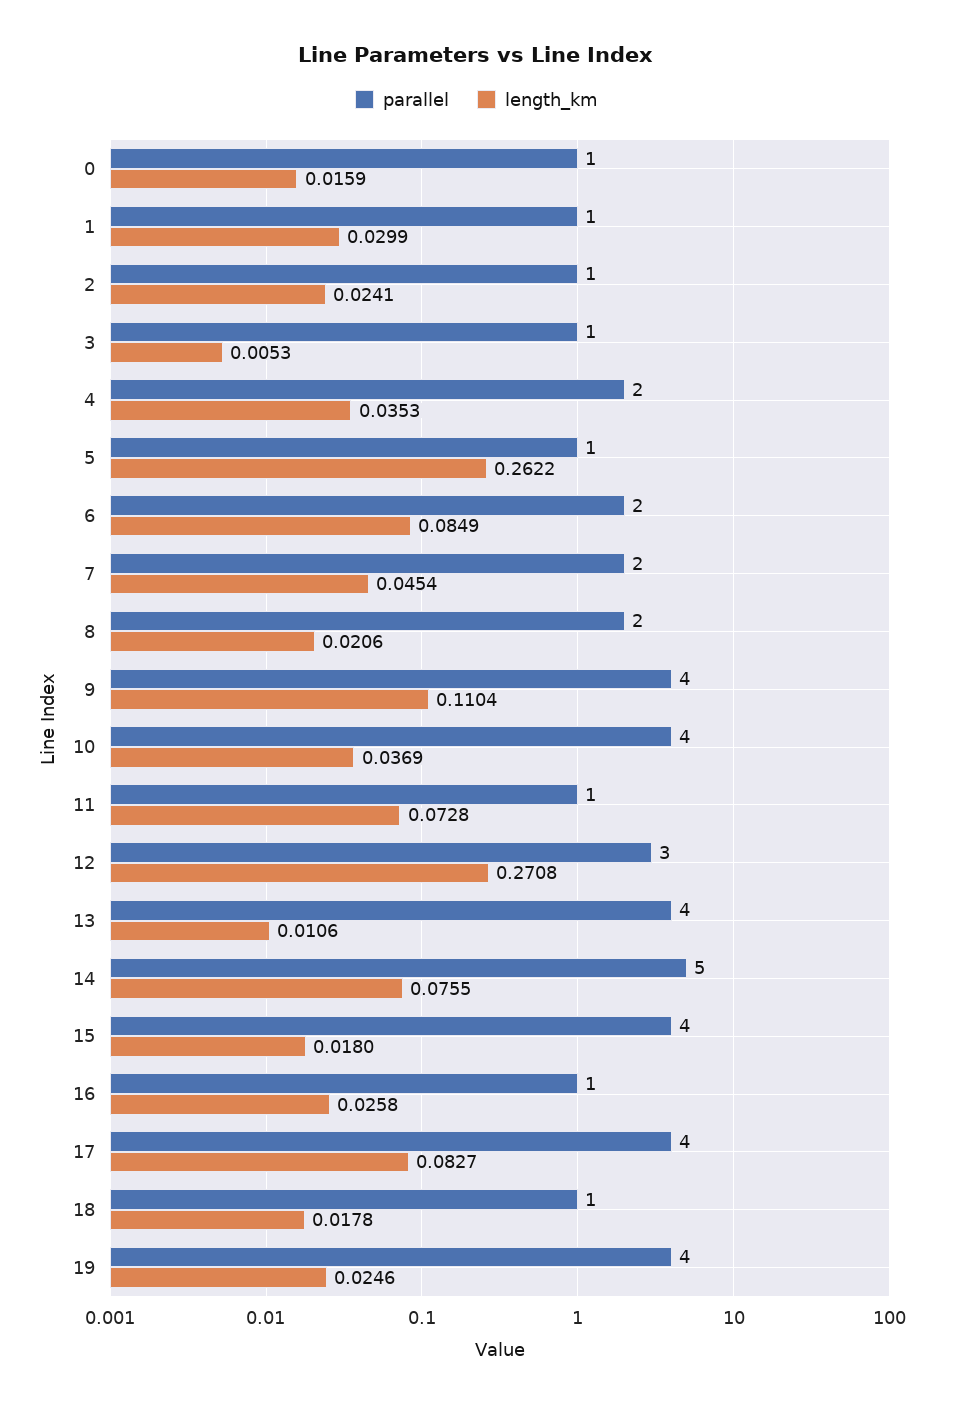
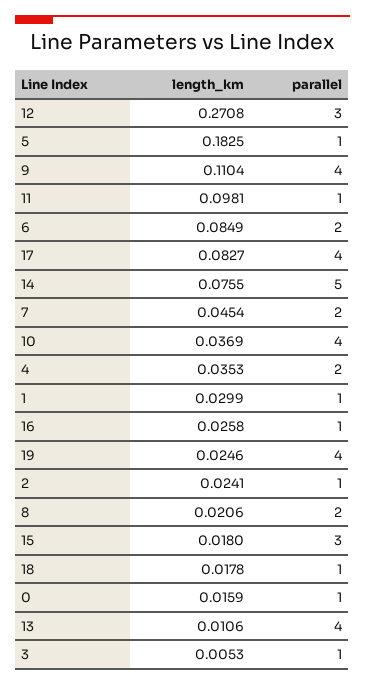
  {
    "parallel": {
      "0": 1,
      "1": 1,
      "2": 1,
      "3": 1,
      "4": 2,
      "5": 1,
      "6": 2,
      "7": 2,
      "8": 2,
      "9": 4,
      "10": 4,
      "11": 1,
      "12": 3,
      "13": 4,
      "14": 5,
-     "15": 4,
+     "15": 3,
      "16": 1,
      "17": 4,
      "18": 1,
      "19": 4
    },
    "length_km": {
      "0": 0.0159,
      "1": 0.0299,
      "2": 0.0241,
      "3": 0.0053,
      "4": 0.0353,
-     "5": 0.2622,
+     "5": 0.1825,
      "6": 0.0849,
      "7": 0.0454,
      "8": 0.0206,
      "9": 0.1104,
      "10": 0.0369,
-     "11": 0.0728,
+     "11": 0.0981,
      "12": 0.2708,
      "13": 0.0106,
      "14": 0.0755,
      "15": 0.018,
      "16": 0.0258,
      "17": 0.0827,
      "18": 0.0178,
      "19": 0.0246
    }
  }

